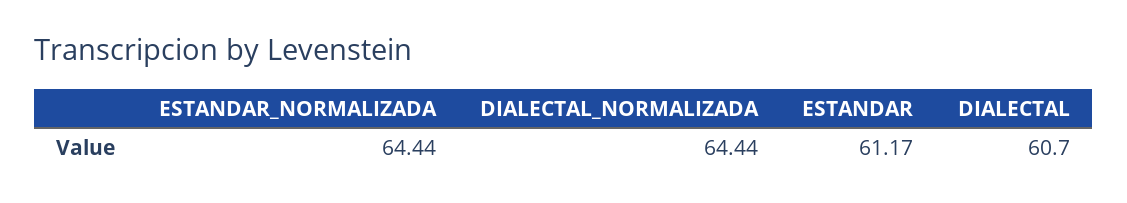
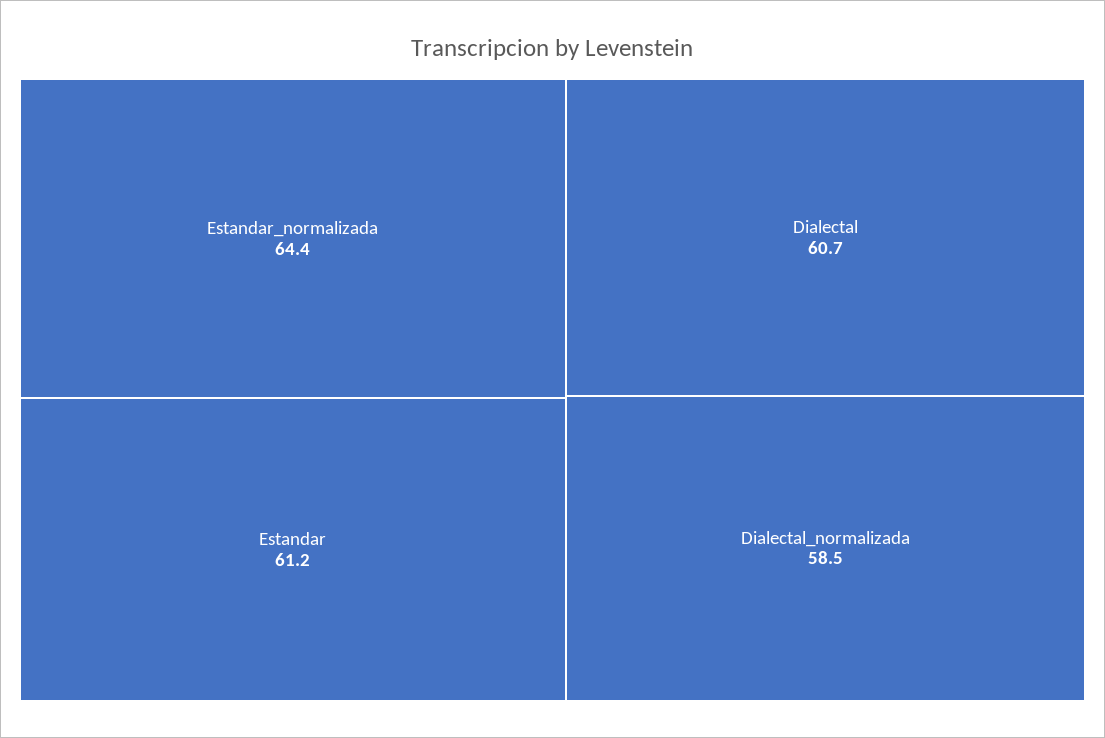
  {
    "ESTANDAR_NORMALIZADA": 64.44,
-   "DIALECTAL_NORMALIZADA": 64.44,
+   "DIALECTAL_NORMALIZADA": 58.5,
    "ESTANDAR": 61.17,
    "DIALECTAL": 60.7
  }

